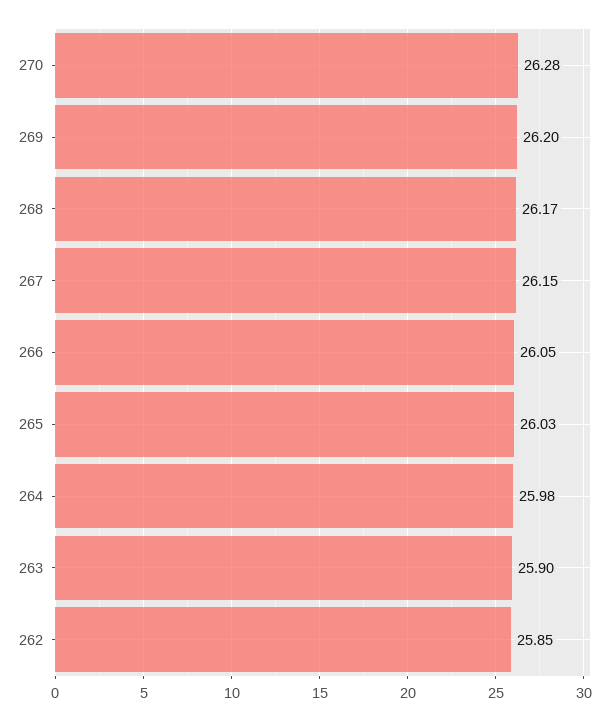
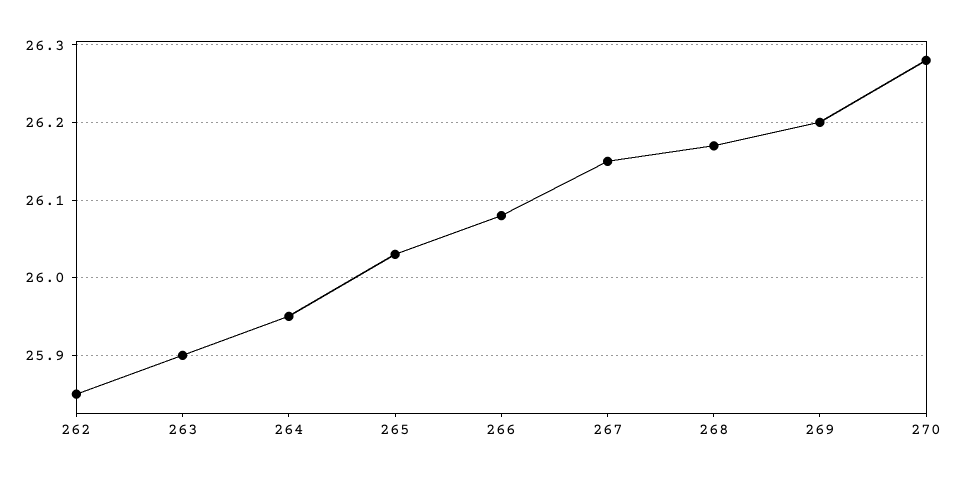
  {
    "270": 26.28,
    "269": 26.2,
    "268": 26.17,
    "267": 26.15,
-   "266": 26.05,
+   "266": 26.08,
    "265": 26.03,
-   "264": 25.98,
+   "264": 25.95,
    "263": 25.9,
    "262": 25.85
  }

